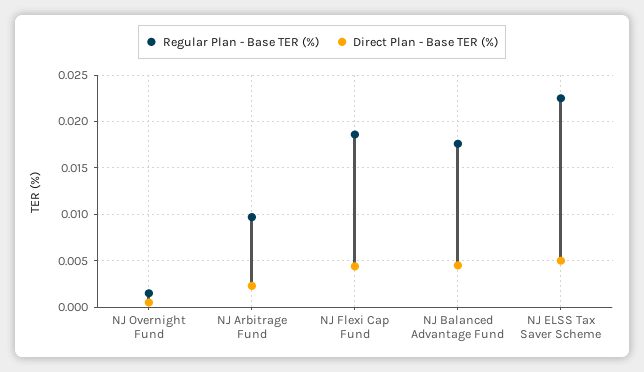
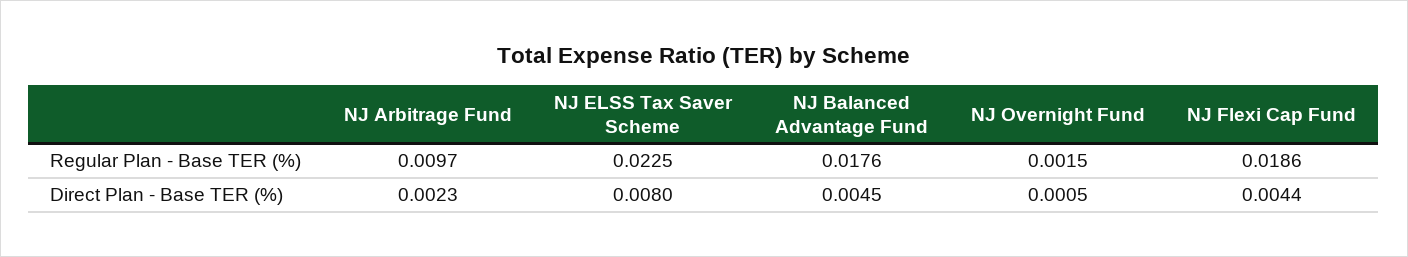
  {
    "Regular Plan - Base TER (%)": {
      "NJ Overnight Fund": 0.0015,
      "NJ Arbitrage Fund": 0.0097,
      "NJ Flexi Cap Fund": 0.0186,
      "NJ Balanced Advantage Fund": 0.0176,
      "NJ ELSS Tax Saver Scheme": 0.0225
    },
    "Direct Plan - Base TER (%)": {
      "NJ Overnight Fund": 0.0005,
      "NJ Arbitrage Fund": 0.0023,
      "NJ Flexi Cap Fund": 0.0044,
      "NJ Balanced Advantage Fund": 0.0045,
-     "NJ ELSS Tax Saver Scheme": 0.005
+     "NJ ELSS Tax Saver Scheme": 0.008
    }
  }

